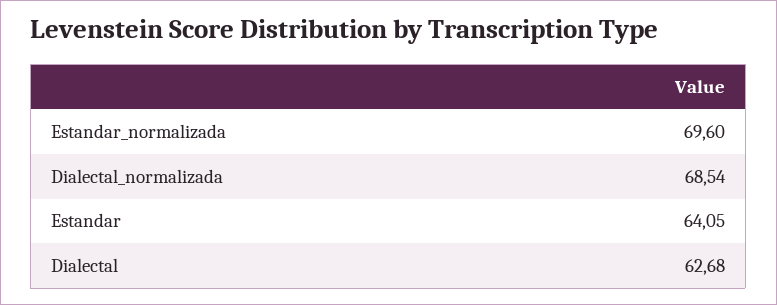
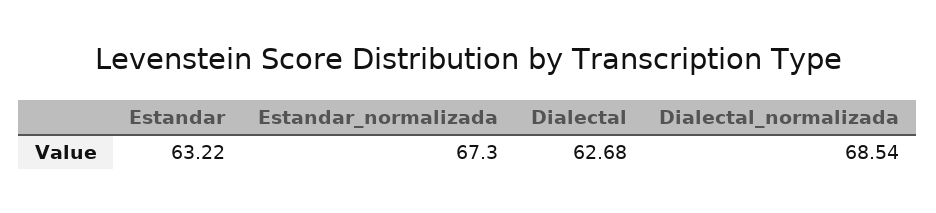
  {
-   "Estandar_normalizada": 69.6,
+   "Estandar_normalizada": 67.3,
    "Dialectal_normalizada": 68.54,
-   "Estandar": 64.05,
+   "Estandar": 63.22,
    "Dialectal": 62.68
  }

